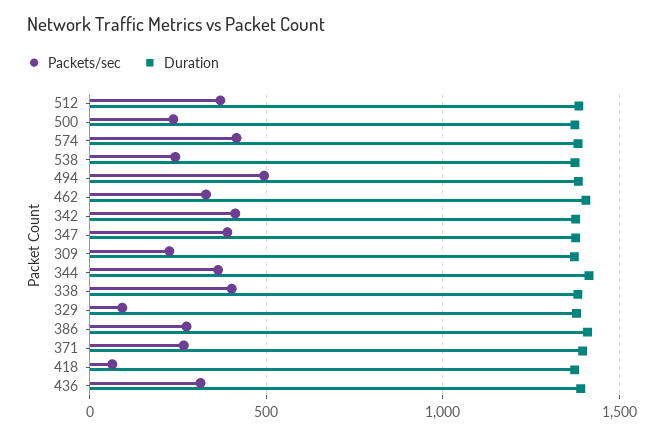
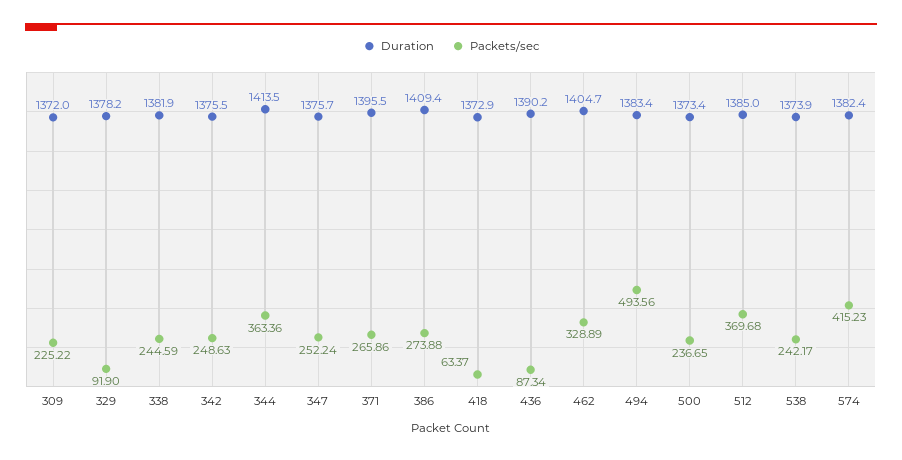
  {
    "Packets/sec": {
      "512": 369.68,
      "500": 236.65,
      "574": 415.23,
      "538": 242.17,
      "494": 493.56,
      "462": 328.89,
-     "342": 400,
+     "342": 248.63,
-     "347": 400,
+     "347": 252.24,
      "309": 225.22,
      "344": 363.36,
-     "338": 400,
+     "338": 244.59,
      "329": 91.9,
      "386": 273.88,
      "371": 265.86,
      "418": 63.37,
-     "436": 300
+     "436": 87.34
    },
    "Duration": {
      "512": 1385,
      "500": 1373.4,
      "574": 1382.4,
      "538": 1373.9,
      "494": 1383.4,
      "462": 1404.7,
      "342": 1375.5,
      "347": 1375.7,
      "309": 1372,
      "344": 1413.5,
      "338": 1381.9,
      "329": 1378.2,
      "386": 1409.4,
      "371": 1395.5,
      "418": 1372.9,
      "436": 1390.2
    }
  }

